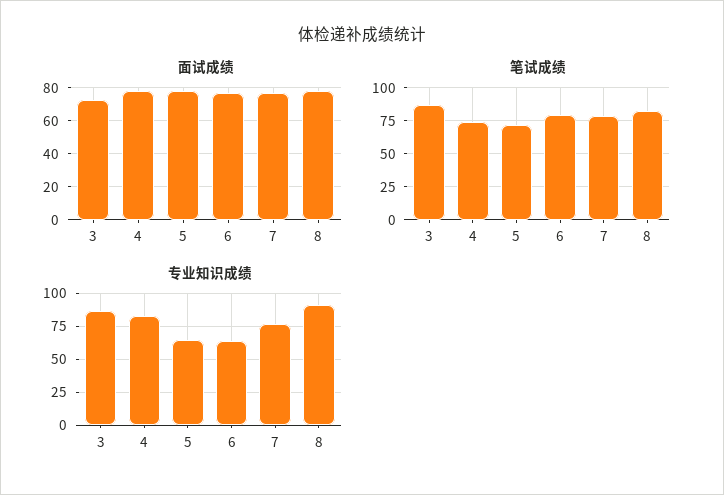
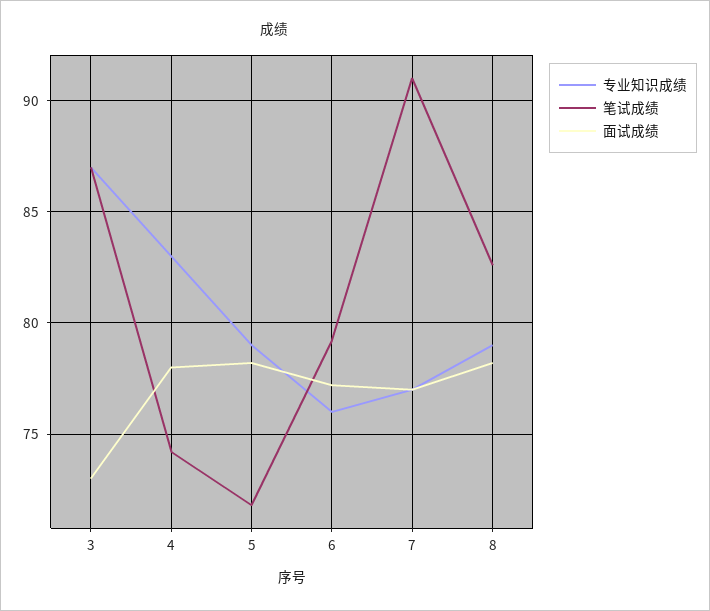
  {
    "面试成绩": {
      "3": 73,
      "4": 78,
      "5": 78,
      "6": 77,
      "7": 77,
      "8": 78
    },
    "笔试成绩": {
      "3": 87,
      "4": 74,
      "5": 72,
      "6": 79,
-     "7": 80,
+     "7": 91,
      "8": 82.5
    },
    "专业知识成绩": {
      "3": 87,
      "4": 83,
-     "5": 65,
+     "5": 79,
-     "6": 65,
+     "6": 76,
      "7": 77,
-     "8": 90
+     "8": 79
    }
  }

